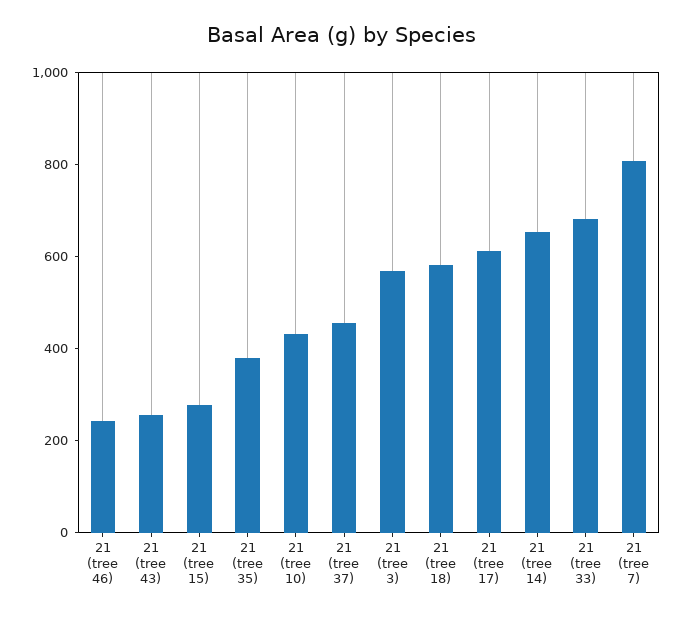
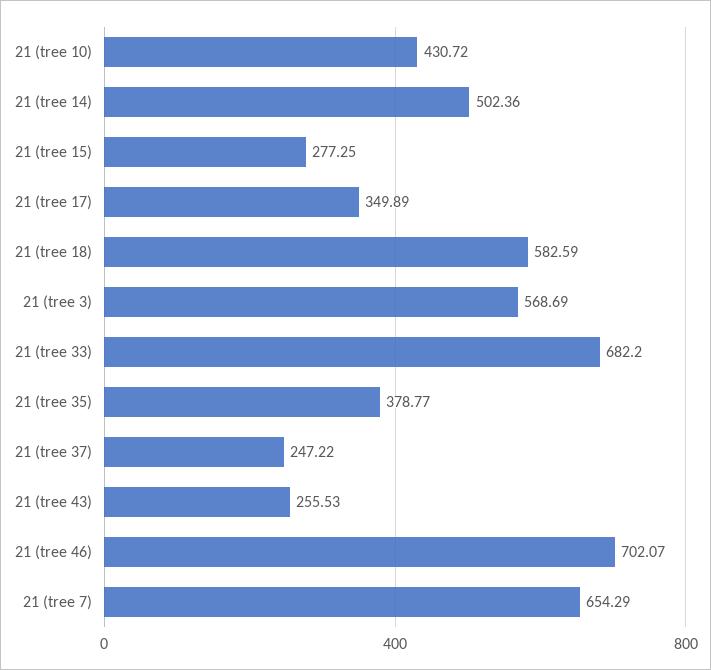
  {
-   "21 (tree 46)": 250,
+   "21 (tree 46)": 702.07,
    "21 (tree 43)": 255.53,
    "21 (tree 15)": 277.25,
    "21 (tree 35)": 378.77,
    "21 (tree 10)": 430.72,
-   "21 (tree 37)": 450,
+   "21 (tree 37)": 247.22,
    "21 (tree 3)": 568.69,
    "21 (tree 18)": 582.59,
-   "21 (tree 17)": 600,
+   "21 (tree 17)": 349.89,
-   "21 (tree 14)": 650,
+   "21 (tree 14)": 502.36,
    "21 (tree 33)": 682.2,
-   "21 (tree 7)": 800
+   "21 (tree 7)": 654.29
  }

